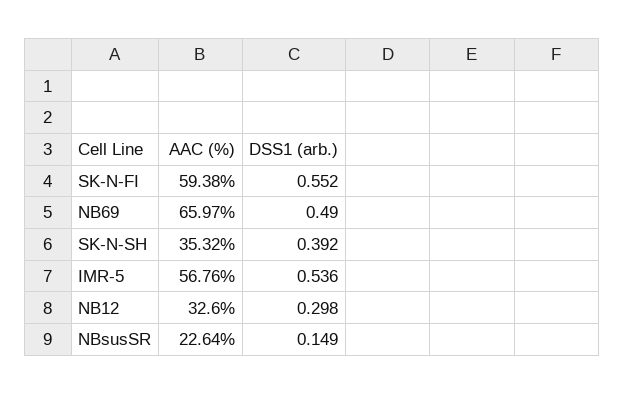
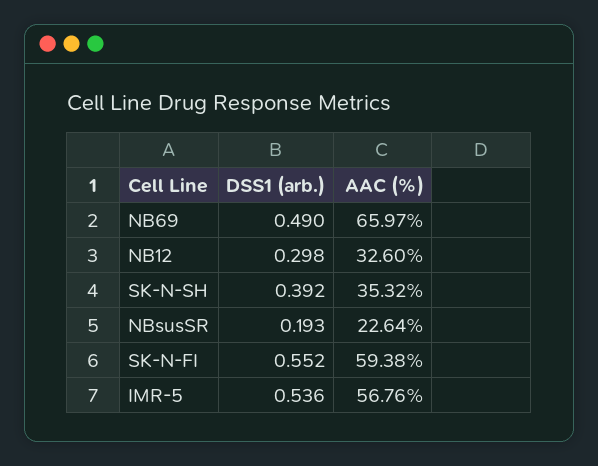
  {
    "AAC (%)": {
      "SK-N-FI": 59.38,
      "NB69": 65.97,
      "SK-N-SH": 35.32,
      "IMR-5": 56.76,
      "NB12": 32.6,
      "NBsusSR": 22.64
    },
    "DSS1 (arb.)": {
      "SK-N-FI": 0.552,
      "NB69": 0.49,
      "SK-N-SH": 0.392,
      "IMR-5": 0.536,
      "NB12": 0.298,
-     "NBsusSR": 0.149
+     "NBsusSR": 0.193
    }
  }

